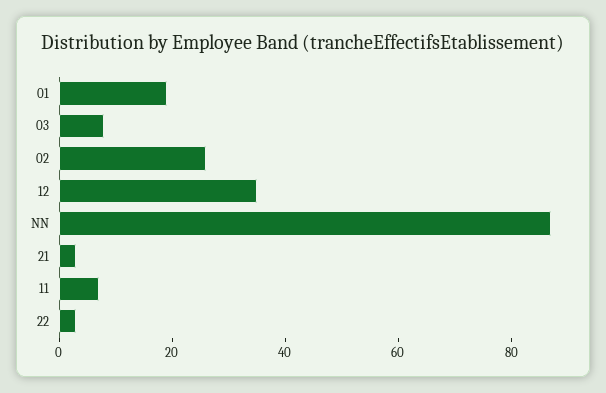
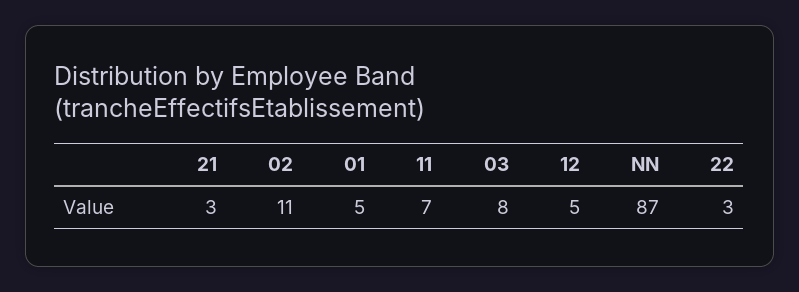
  {
-   "01": 20,
+   "01": 5,
    "03": 8,
-   "02": 25,
+   "02": 11,
-   "12": 35,
+   "12": 5,
    "NN": 87,
    "21": 3,
    "11": 7,
    "22": 3
  }

